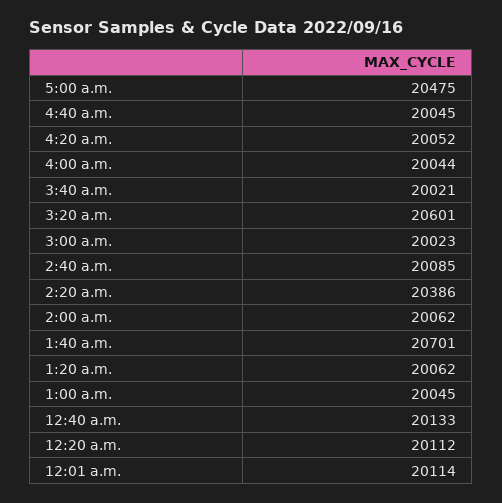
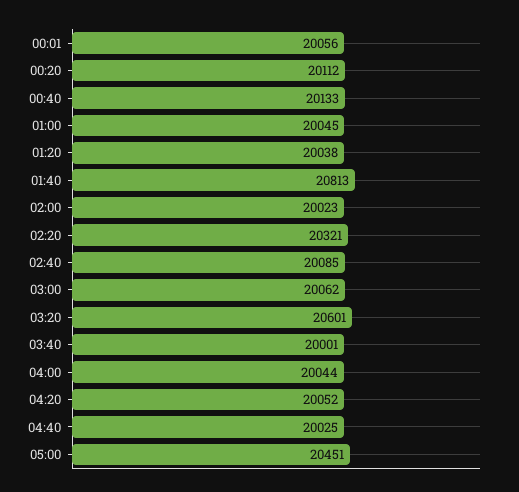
  {
-   "5:00 a.m.": 20475,
+   "5:00 a.m.": 20451,
-   "4:40 a.m.": 20045,
+   "4:40 a.m.": 20025,
    "4:20 a.m.": 20052,
    "4:00 a.m.": 20044,
-   "3:40 a.m.": 20021,
+   "3:40 a.m.": 20001,
    "3:20 a.m.": 20601,
-   "3:00 a.m.": 20023,
+   "3:00 a.m.": 20062,
    "2:40 a.m.": 20085,
-   "2:20 a.m.": 20386,
+   "2:20 a.m.": 20321,
-   "2:00 a.m.": 20062,
+   "2:00 a.m.": 20023,
-   "1:40 a.m.": 20701,
+   "1:40 a.m.": 20813,
-   "1:20 a.m.": 20062,
+   "1:20 a.m.": 20038,
    "1:00 a.m.": 20045,
    "12:40 a.m.": 20133,
    "12:20 a.m.": 20112,
-   "12:01 a.m.": 20114
+   "12:01 a.m.": 20056
  }

